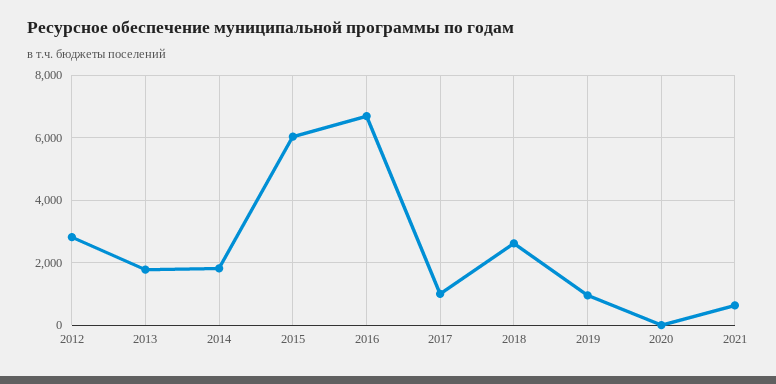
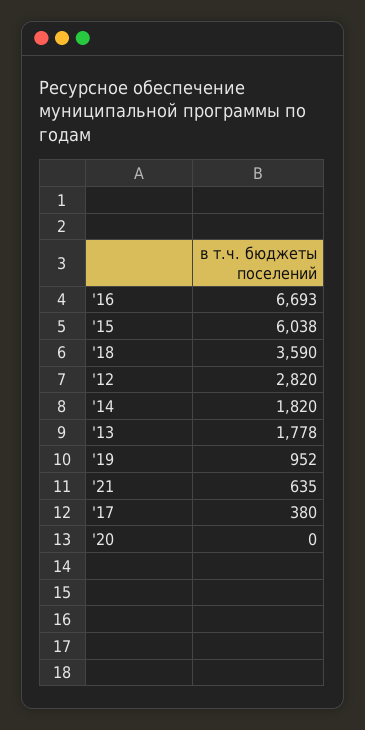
  {
    "2012": 2820,
    "2013": 1778,
    "2014": 1820,
    "2015": 6038,
    "2016": 6693,
-   "2017": 1000,
+   "2017": 380,
-   "2018": 2600,
+   "2018": 3590,
    "2019": 952,
    "2020": 0,
    "2021": 635
  }

